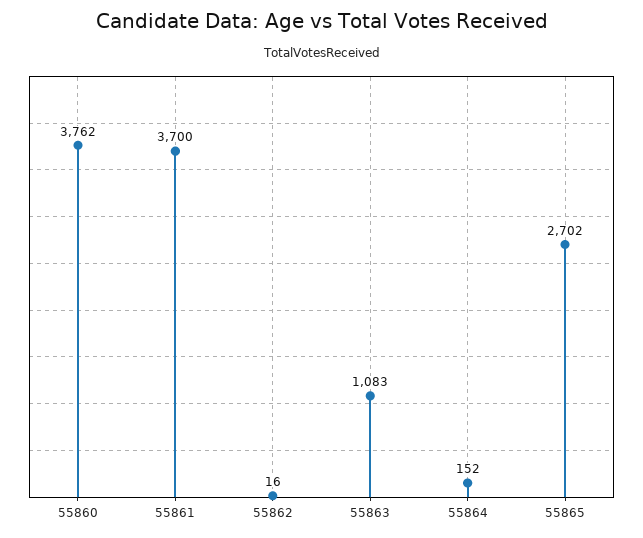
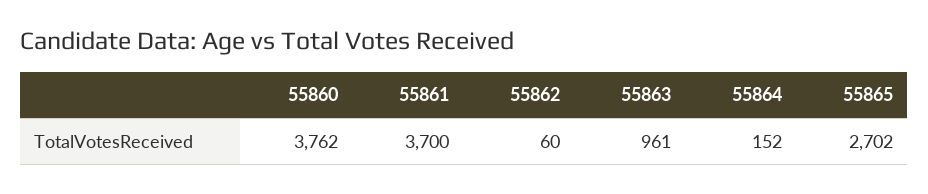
  {
    "55860": 3762,
    "55861": 3700,
-   "55862": 16,
+   "55862": 60,
-   "55863": 1083,
+   "55863": 961,
    "55864": 152,
    "55865": 2702
  }

